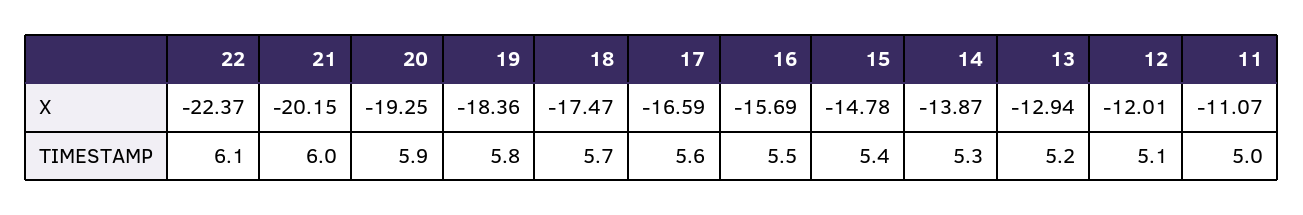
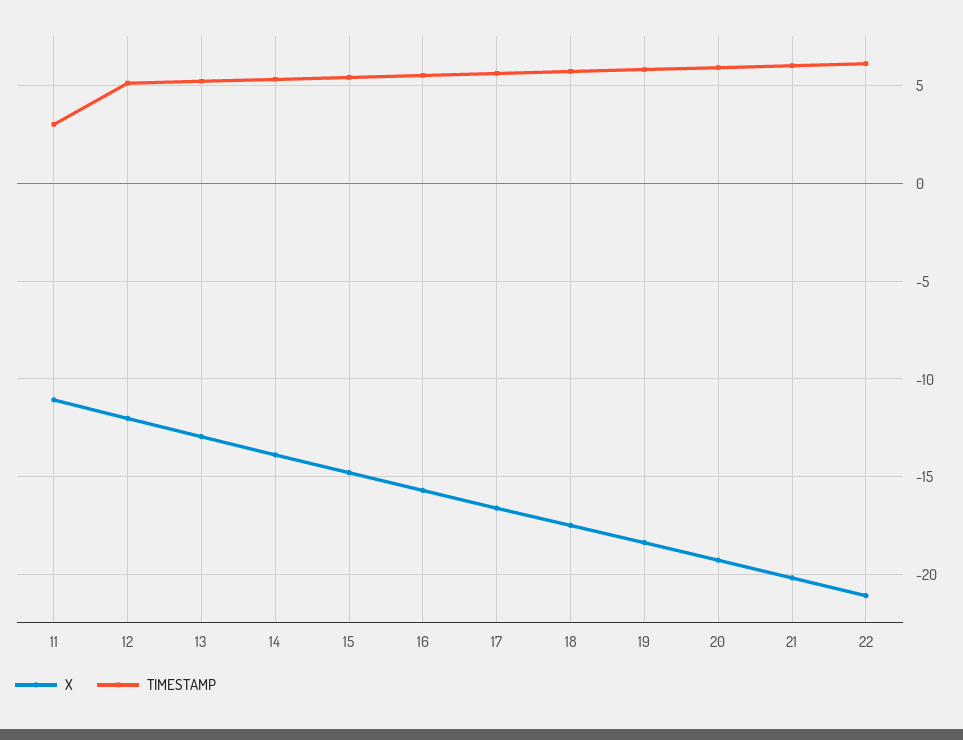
  {
    "X": {
-     "22": -22.37,
+     "22": -21,
      "21": -20.15,
      "20": -19.25,
      "19": -18.36,
      "18": -17.47,
      "17": -16.59,
      "16": -15.69,
      "15": -14.78,
      "14": -13.87,
      "13": -12.94,
      "12": -12.01,
      "11": -11.07
    },
    "TIMESTAMP": {
      "22": 6.1,
      "21": 6,
      "20": 5.9,
      "19": 5.8,
      "18": 5.7,
      "17": 5.6,
      "16": 5.5,
      "15": 5.4,
      "14": 5.3,
      "13": 5.2,
      "12": 5.1,
-     "11": 5
+     "11": 3
    }
  }

